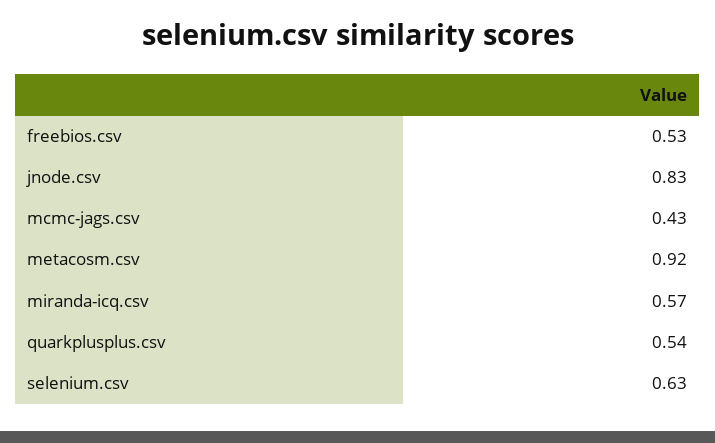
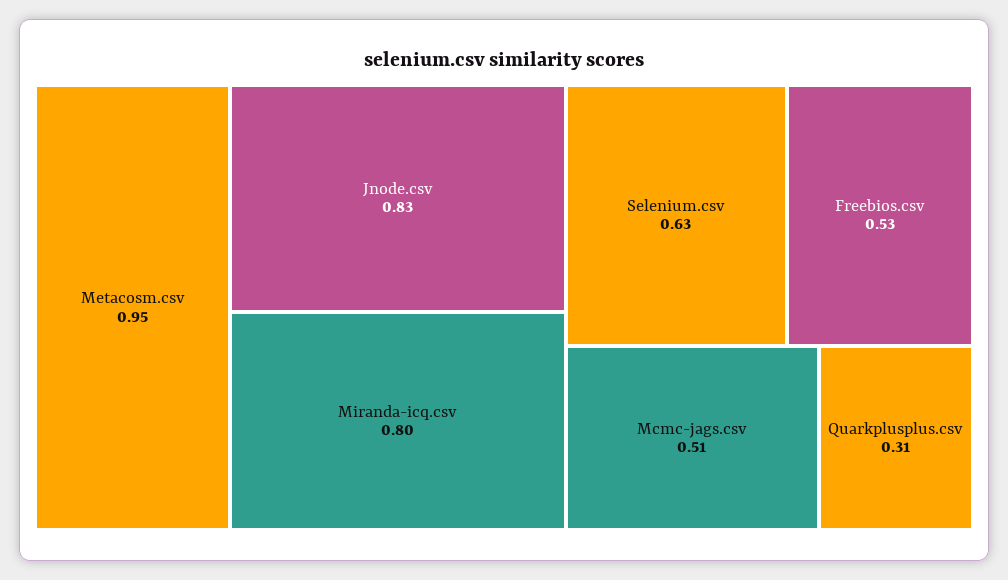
  {
    "freebios.csv": 0.53,
    "jnode.csv": 0.83,
-   "mcmc-jags.csv": 0.43,
+   "mcmc-jags.csv": 0.51,
-   "metacosm.csv": 0.92,
+   "metacosm.csv": 0.95,
-   "miranda-icq.csv": 0.57,
+   "miranda-icq.csv": 0.8,
-   "quarkplusplus.csv": 0.54,
+   "quarkplusplus.csv": 0.31,
    "selenium.csv": 0.63
  }

